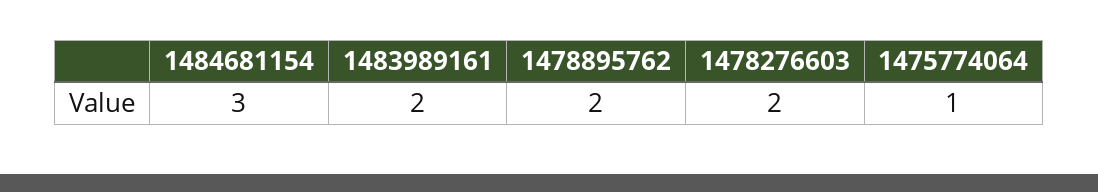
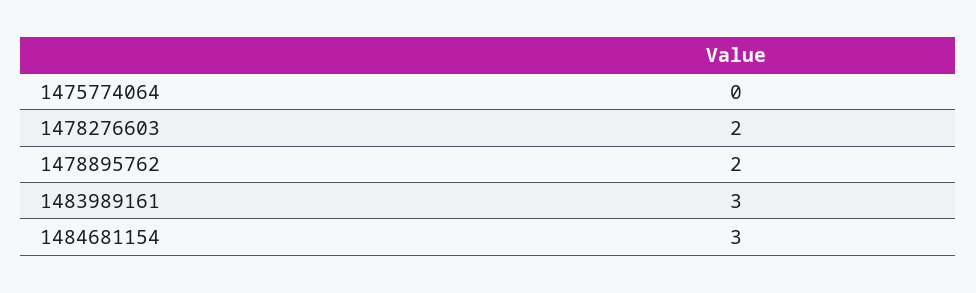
  {
    "1484681154": 3,
-   "1483989161": 2,
+   "1483989161": 3,
    "1478895762": 2,
    "1478276603": 2,
-   "1475774064": 1
+   "1475774064": 0
  }

